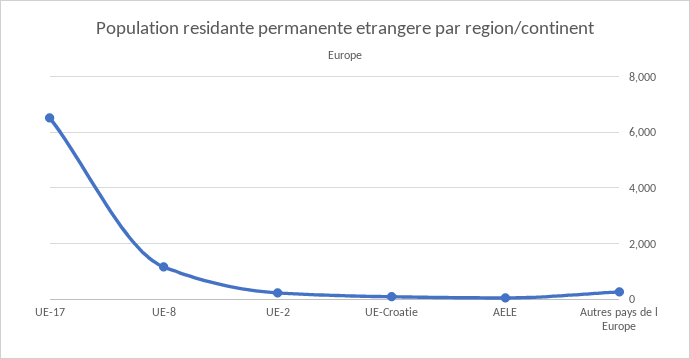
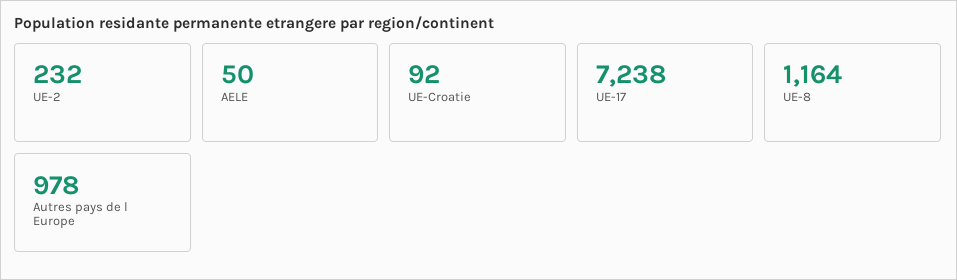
  {
-   "UE-17": 6500,
+   "UE-17": 7238,
    "UE-8": 1164,
    "UE-2": 232,
    "UE-Croatie": 92,
    "AELE": 50,
-   "Autres pays de l Europe": 250
+   "Autres pays de l Europe": 978
  }

